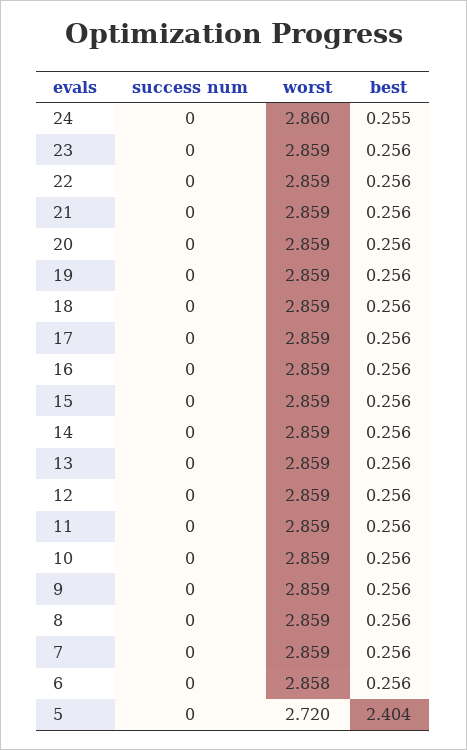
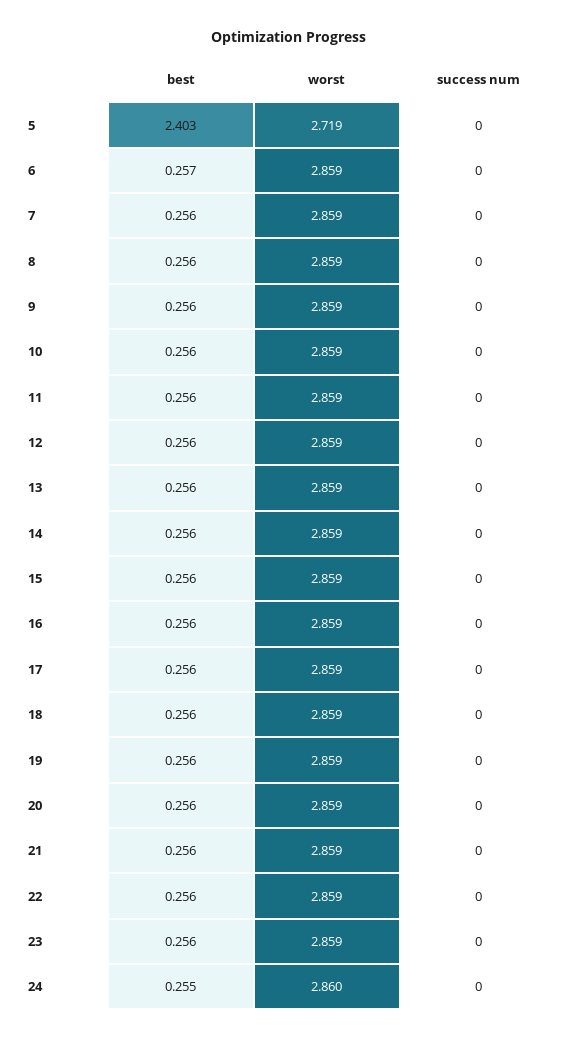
  {
    "success num": {
      "24": 0,
      "23": 0,
      "22": 0,
      "21": 0,
      "20": 0,
      "19": 0,
      "18": 0,
      "17": 0,
      "16": 0,
      "15": 0,
      "14": 0,
      "13": 0,
      "12": 0,
      "11": 0,
      "10": 0,
      "9": 0,
      "8": 0,
      "7": 0,
      "6": 0,
      "5": 0
    },
    "worst": {
      "24": 2.86,
      "23": 2.859,
      "22": 2.859,
      "21": 2.859,
      "20": 2.859,
      "19": 2.859,
      "18": 2.859,
      "17": 2.859,
      "16": 2.859,
      "15": 2.859,
      "14": 2.859,
      "13": 2.859,
      "12": 2.859,
      "11": 2.859,
      "10": 2.859,
      "9": 2.859,
      "8": 2.859,
      "7": 2.859,
-     "6": 2.858,
+     "6": 2.859,
-     "5": 2.72
+     "5": 2.719
    },
    "best": {
      "24": 0.255,
      "23": 0.256,
      "22": 0.256,
      "21": 0.256,
      "20": 0.256,
      "19": 0.256,
      "18": 0.256,
      "17": 0.256,
      "16": 0.256,
      "15": 0.256,
      "14": 0.256,
      "13": 0.256,
      "12": 0.256,
      "11": 0.256,
      "10": 0.256,
      "9": 0.256,
      "8": 0.256,
      "7": 0.256,
-     "6": 0.256,
+     "6": 0.257,
-     "5": 2.404
+     "5": 2.403
    }
  }

